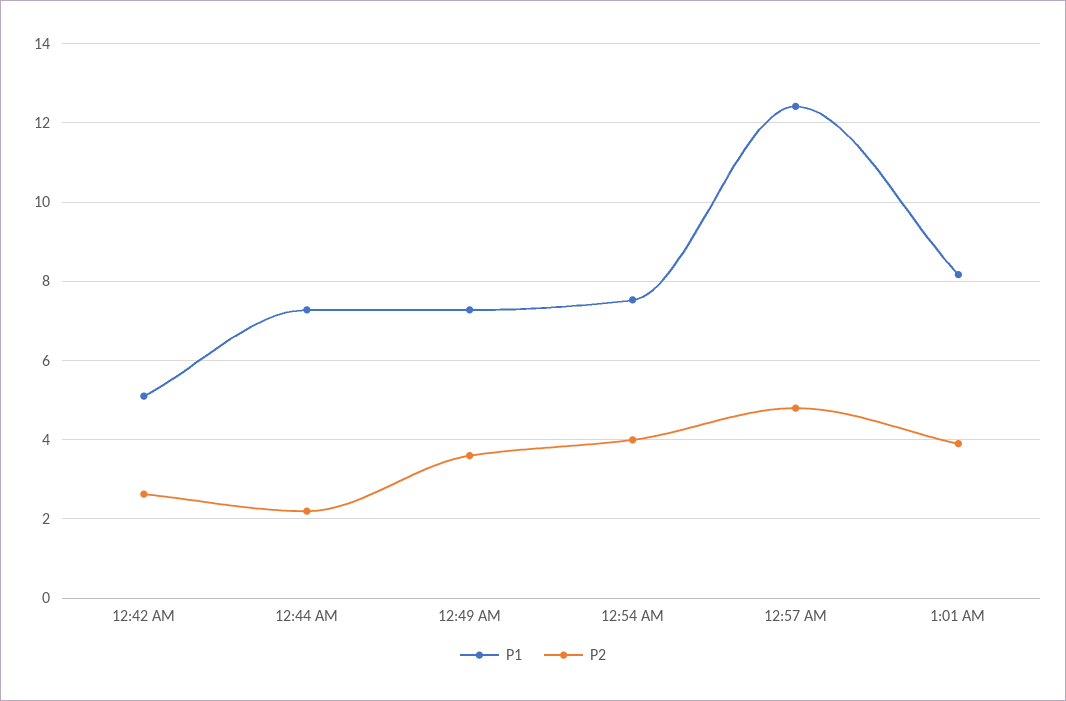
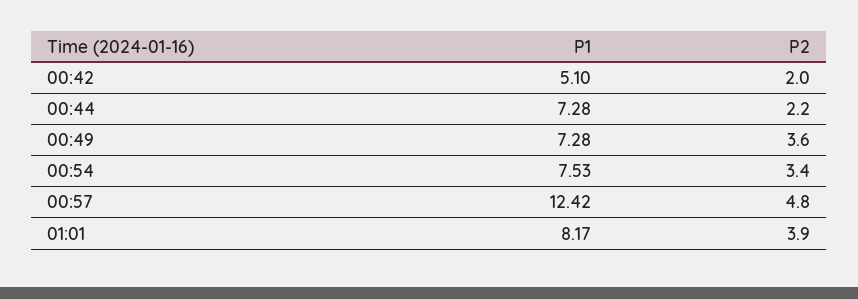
  {
    "P1": {
      "12:42 AM": 5.1,
      "12:44 AM": 7.28,
      "12:49 AM": 7.28,
      "12:54 AM": 7.53,
      "12:57 AM": 12.42,
      "1:01 AM": 8.17
    },
    "P2": {
-     "12:42 AM": 2.6,
+     "12:42 AM": 2,
      "12:44 AM": 2.2,
      "12:49 AM": 3.6,
-     "12:54 AM": 4,
+     "12:54 AM": 3.4,
      "12:57 AM": 4.8,
      "1:01 AM": 3.9
    }
  }

